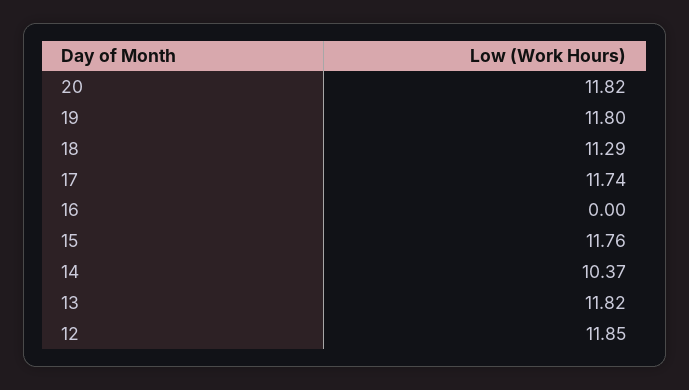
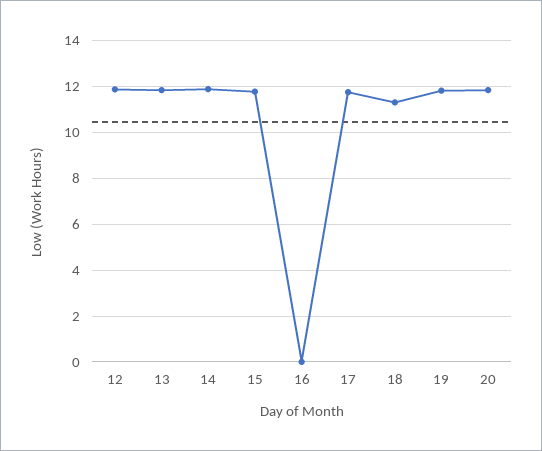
  {
    "20": 11.82,
    "19": 11.8,
    "18": 11.29,
    "17": 11.74,
    "16": 0,
    "15": 11.76,
-   "14": 10.37,
+   "14": 12,
    "13": 11.82,
    "12": 11.85
  }

